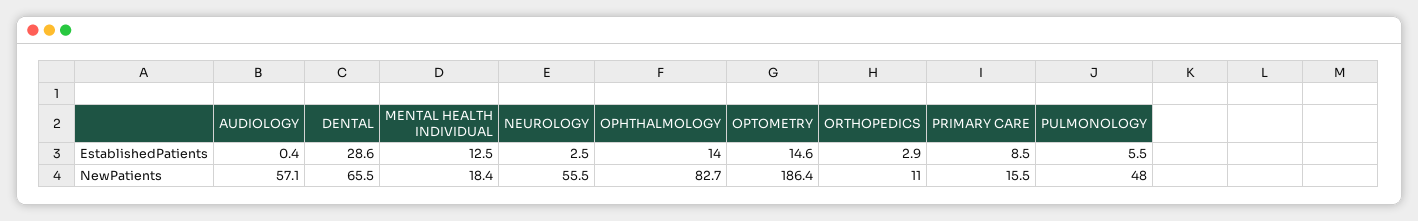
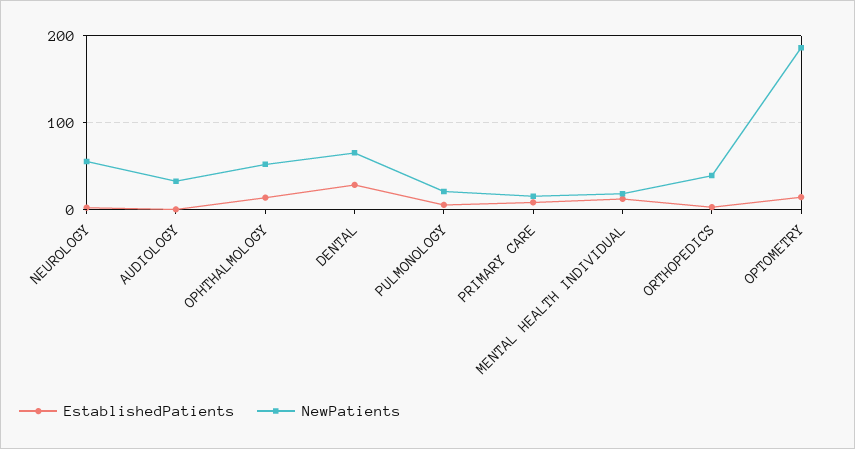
  {
    "EstablishedPatients": {
      "AUDIOLOGY": 0.4,
      "DENTAL": 28.6,
      "MENTAL HEALTH INDIVIDUAL": 12.5,
      "NEUROLOGY": 2.5,
      "OPHTHALMOLOGY": 14,
      "OPTOMETRY": 14.6,
      "ORTHOPEDICS": 2.9,
      "PRIMARY CARE": 8.5,
      "PULMONOLOGY": 5.5
    },
    "NewPatients": {
-     "AUDIOLOGY": 57.1,
+     "AUDIOLOGY": 30,
      "DENTAL": 65.5,
      "MENTAL HEALTH INDIVIDUAL": 18.4,
      "NEUROLOGY": 55.5,
-     "OPHTHALMOLOGY": 82.7,
+     "OPHTHALMOLOGY": 50,
      "OPTOMETRY": 186.4,
-     "ORTHOPEDICS": 11,
+     "ORTHOPEDICS": 40,
      "PRIMARY CARE": 15.5,
-     "PULMONOLOGY": 48
+     "PULMONOLOGY": 20
    }
  }

